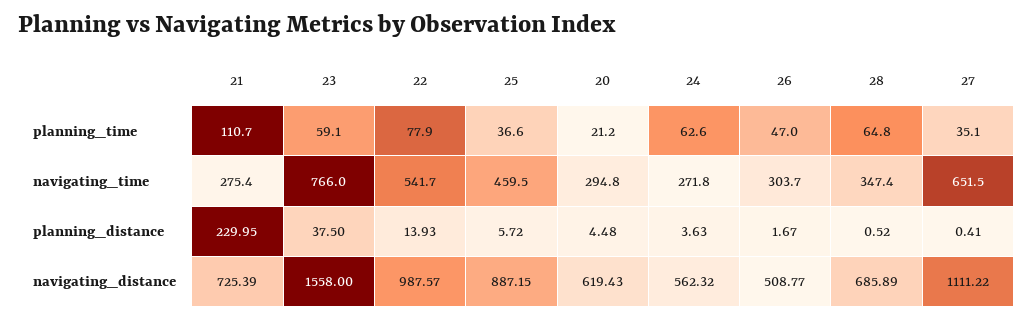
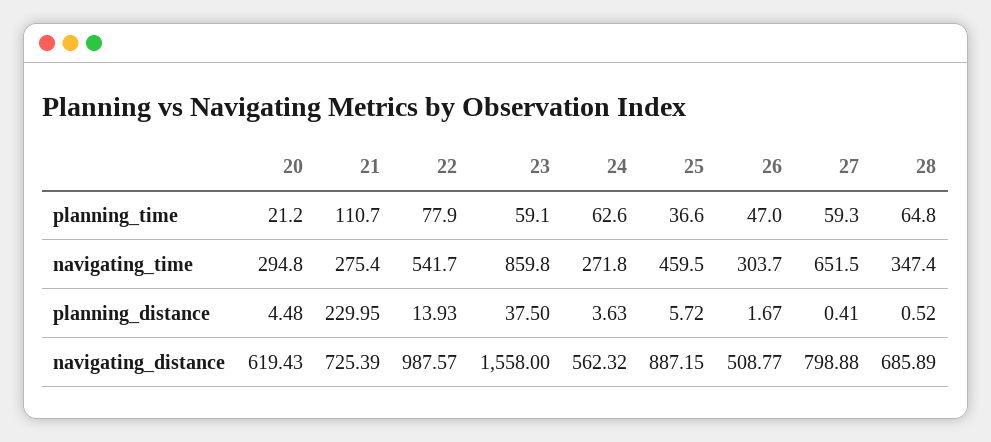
  {
    "21": {
      "planning_time": 110.7,
      "navigating_time": 275.4,
      "planning_distance": 229.95,
      "navigating_distance": 725.39
    },
    "23": {
      "planning_time": 59.1,
-     "navigating_time": 766,
+     "navigating_time": 859.8,
      "planning_distance": 37.5,
      "navigating_distance": 1558
    },
    "22": {
      "planning_time": 77.9,
      "navigating_time": 541.7,
      "planning_distance": 13.93,
      "navigating_distance": 987.57
    },
    "25": {
      "planning_time": 36.6,
      "navigating_time": 459.5,
      "planning_distance": 5.72,
      "navigating_distance": 887.15
    },
    "20": {
      "planning_time": 21.2,
      "navigating_time": 294.8,
      "planning_distance": 4.48,
      "navigating_distance": 619.43
    },
    "24": {
      "planning_time": 62.6,
      "navigating_time": 271.8,
      "planning_distance": 3.63,
      "navigating_distance": 562.32
    },
    "26": {
      "planning_time": 47,
      "navigating_time": 303.7,
      "planning_distance": 1.67,
      "navigating_distance": 508.77
    },
    "28": {
      "planning_time": 64.8,
      "navigating_time": 347.4,
      "planning_distance": 0.52,
      "navigating_distance": 685.89
    },
    "27": {
-     "planning_time": 35.1,
+     "planning_time": 59.3,
      "navigating_time": 651.5,
      "planning_distance": 0.41,
-     "navigating_distance": 1111.22
+     "navigating_distance": 798.88
    }
  }

